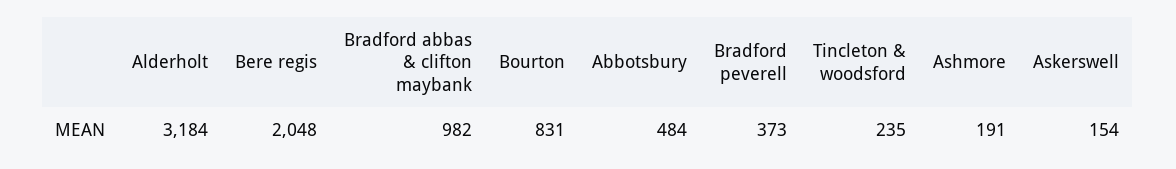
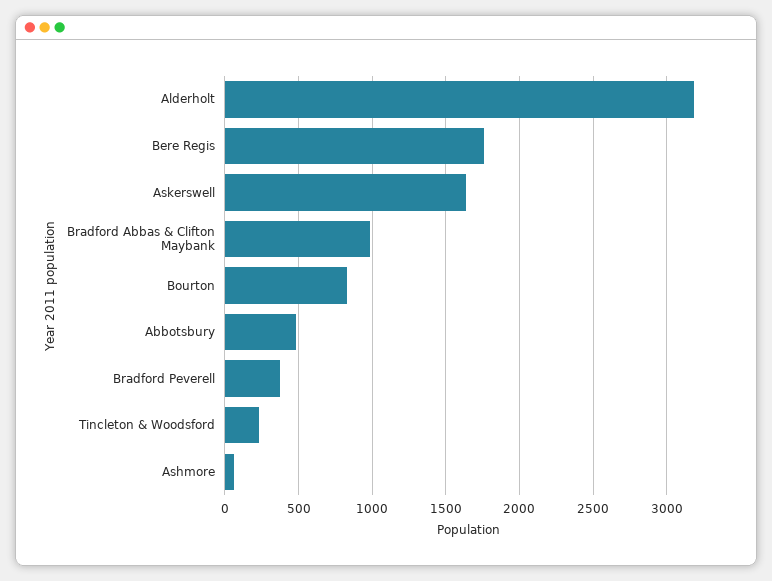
  {
    "Alderholt": 3184,
-   "Bere regis": 2048,
+   "Bere regis": 1750,
    "Bradford abbas & clifton maybank": 982,
    "Bourton": 831,
    "Abbotsbury": 484,
    "Bradford peverell": 373,
    "Tincleton & woodsford": 235,
-   "Ashmore": 191,
+   "Ashmore": 50,
-   "Askerswell": 154
+   "Askerswell": 1650
  }

